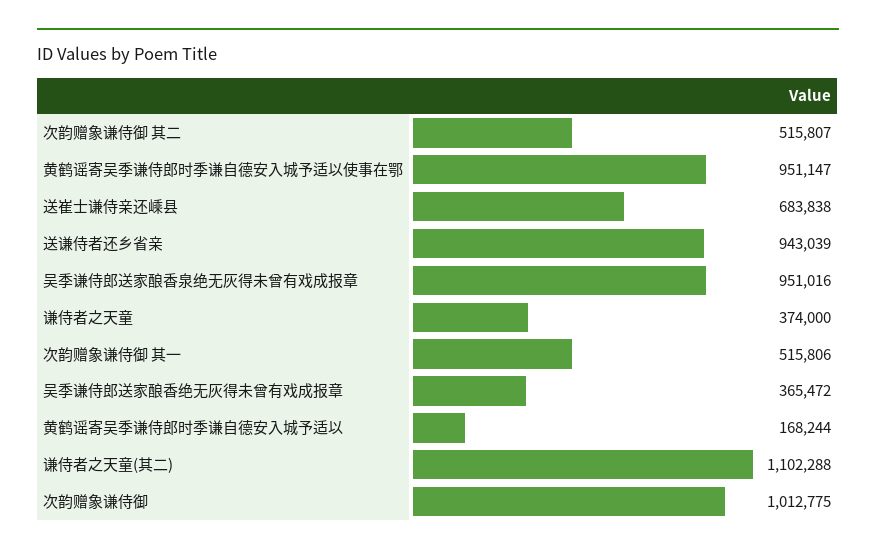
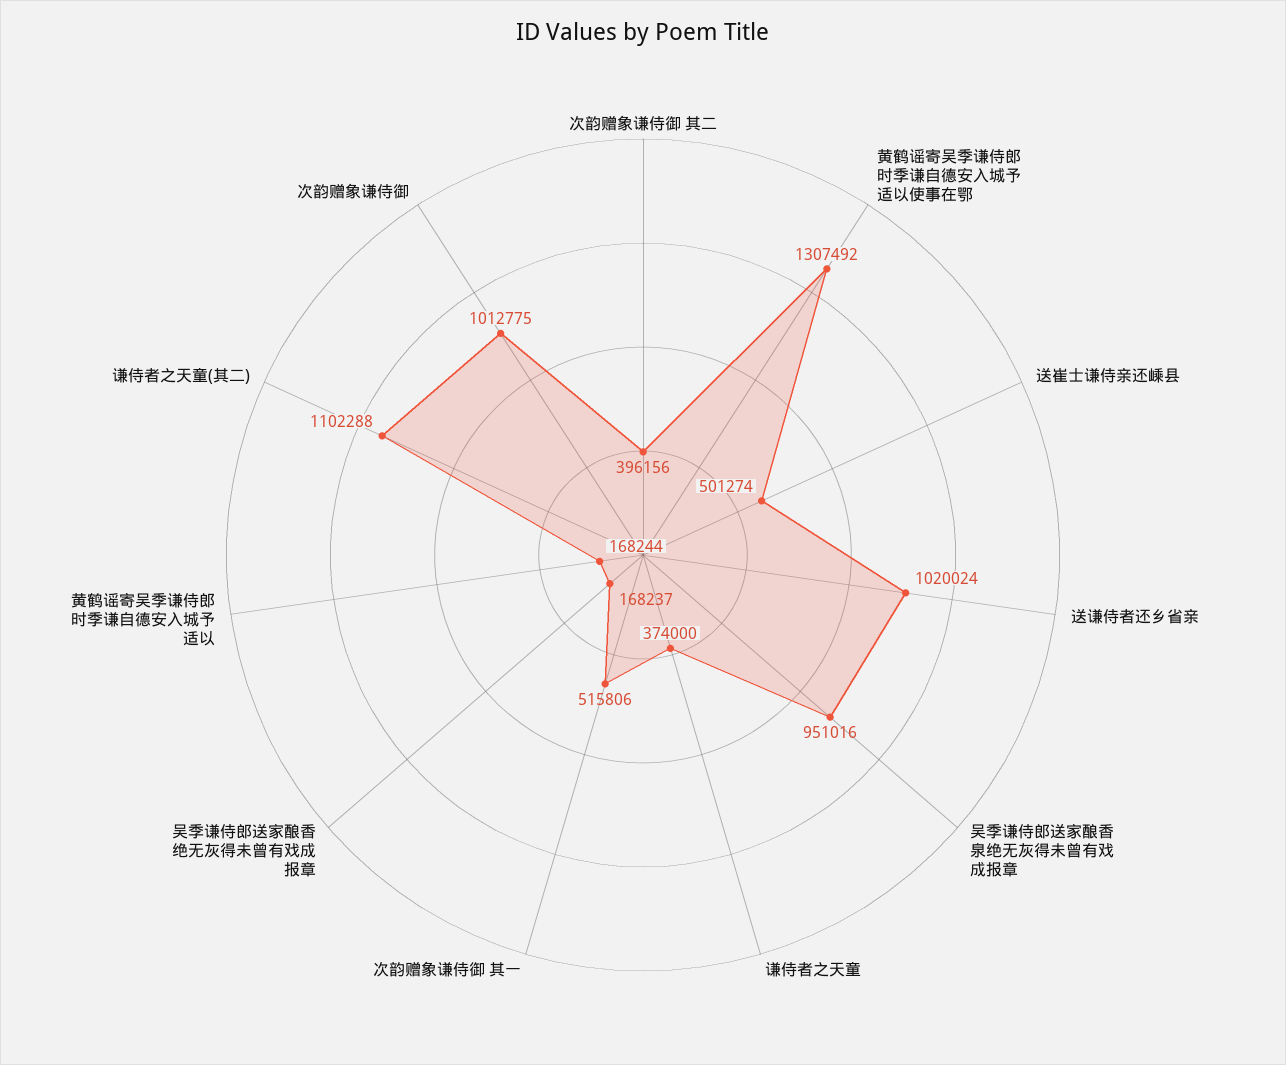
  {
-   "次韵赠象谦侍御 其二": 515807,
+   "次韵赠象谦侍御 其二": 396156,
-   "黄鹤谣寄吴季谦侍郎时季谦自德安入城予适以使事在鄂": 951147,
+   "黄鹤谣寄吴季谦侍郎时季谦自德安入城予适以使事在鄂": 1307492,
-   "送崔士谦侍亲还嵊县": 683838,
+   "送崔士谦侍亲还嵊县": 501274,
-   "送谦侍者还乡省亲": 943039,
+   "送谦侍者还乡省亲": 1020024,
    "吴季谦侍郎送家酿香泉绝无灰得未曾有戏成报章": 951016,
    "谦侍者之天童": 374000,
    "次韵赠象谦侍御 其一": 515806,
-   "吴季谦侍郎送家酿香绝无灰得未曾有戏成报章": 365472,
+   "吴季谦侍郎送家酿香绝无灰得未曾有戏成报章": 168237,
    "黄鹤谣寄吴季谦侍郎时季谦自德安入城予适以": 168244,
    "谦侍者之天童(其二)": 1102288,
    "次韵赠象谦侍御": 1012775
  }

